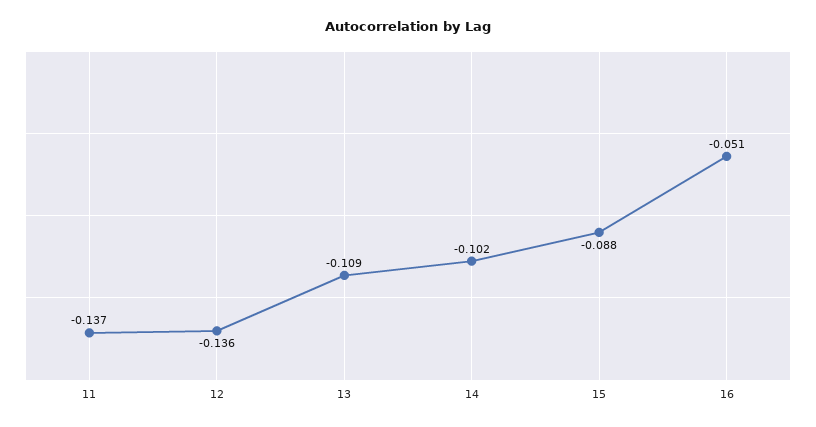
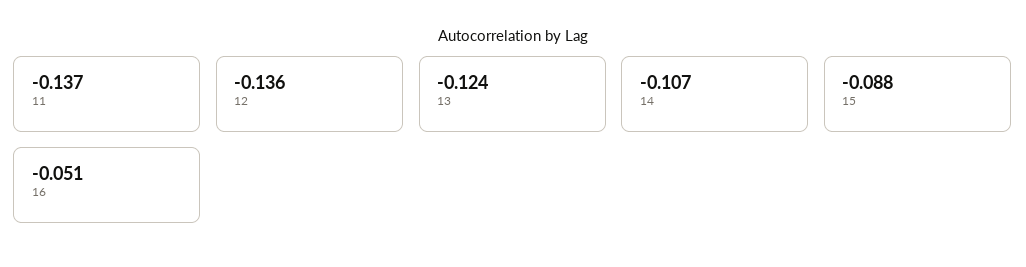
  {
    "11": -0.137,
    "12": -0.136,
-   "13": -0.109,
+   "13": -0.124,
-   "14": -0.102,
+   "14": -0.107,
    "15": -0.088,
    "16": -0.051
  }

